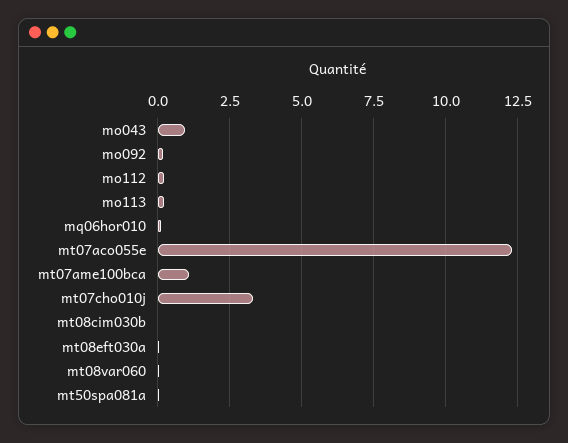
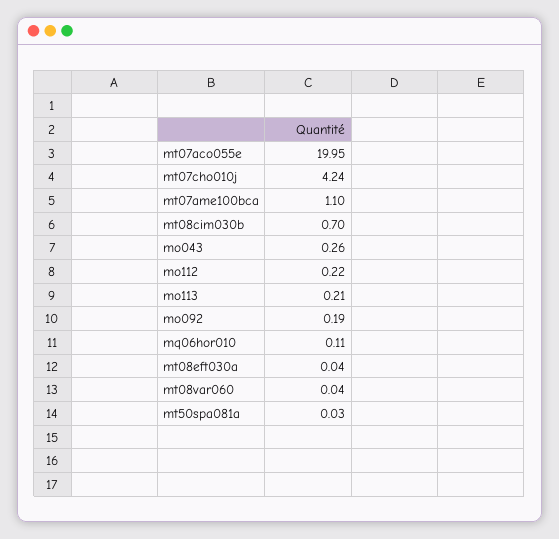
  {
-   "mo043": 1,
+   "mo043": 0.26,
    "mo092": 0.19,
    "mo112": 0.22,
    "mo113": 0.21,
    "mq06hor010": 0.11,
-   "mt07aco055e": 12.25,
+   "mt07aco055e": 19.95,
    "mt07ame100bca": 1.1,
-   "mt07cho010j": 3.25,
+   "mt07cho010j": 4.24,
-   "mt08cim030b": 0,
+   "mt08cim030b": 0.7,
    "mt08eft030a": 0.04,
    "mt08var060": 0.04,
    "mt50spa081a": 0.03
  }

